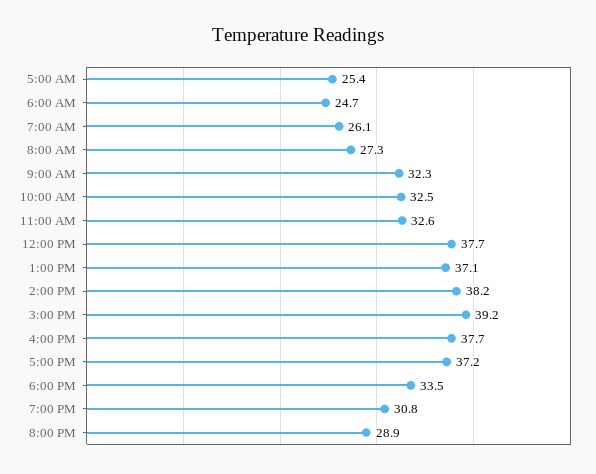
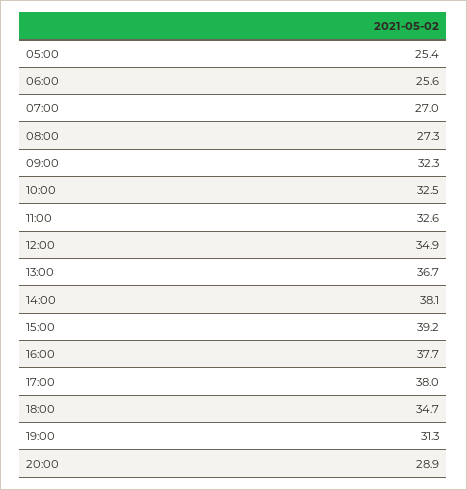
  {
    "5:00 AM": 25.4,
-   "6:00 AM": 24.7,
+   "6:00 AM": 25.6,
-   "7:00 AM": 26.1,
+   "7:00 AM": 27,
    "8:00 AM": 27.3,
    "9:00 AM": 32.3,
    "10:00 AM": 32.5,
    "11:00 AM": 32.6,
-   "12:00 PM": 37.7,
+   "12:00 PM": 34.9,
-   "1:00 PM": 37.1,
+   "1:00 PM": 36.7,
-   "2:00 PM": 38.2,
+   "2:00 PM": 38.1,
    "3:00 PM": 39.2,
    "4:00 PM": 37.7,
-   "5:00 PM": 37.2,
+   "5:00 PM": 38,
-   "6:00 PM": 33.5,
+   "6:00 PM": 34.7,
-   "7:00 PM": 30.8,
+   "7:00 PM": 31.3,
    "8:00 PM": 28.9
  }

